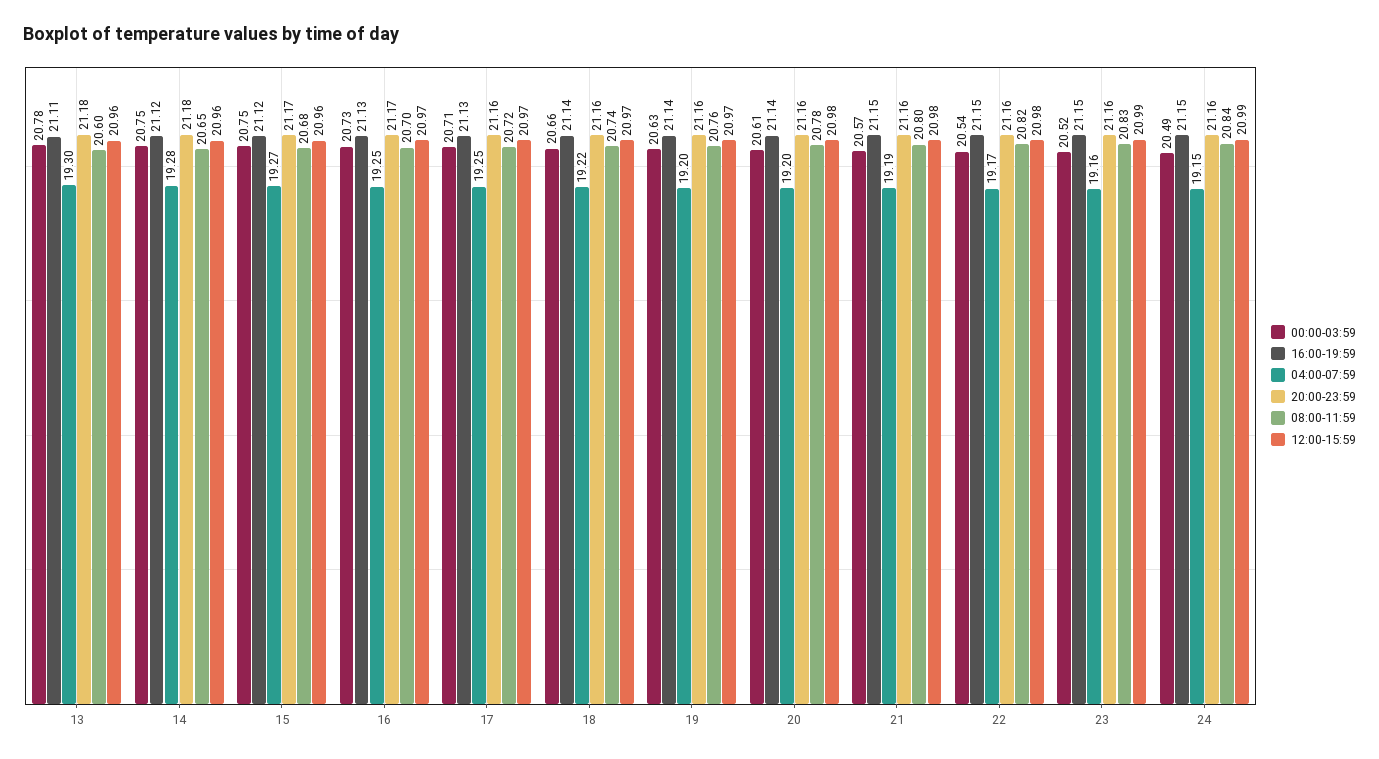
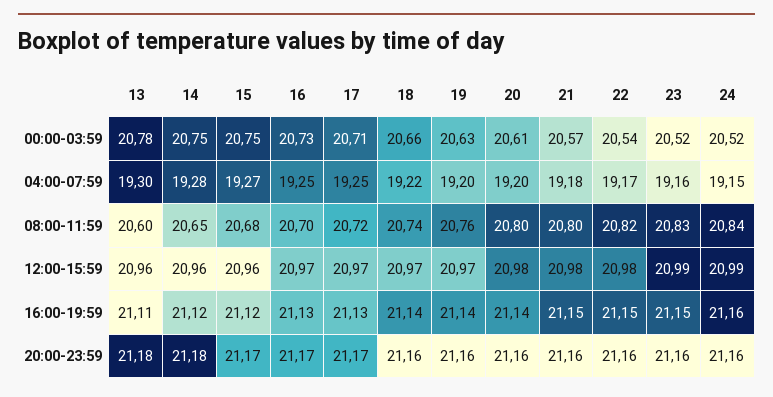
  {
    "00:00-03:59": {
      "13": 20.78,
      "14": 20.75,
      "15": 20.75,
      "16": 20.73,
      "17": 20.71,
      "18": 20.66,
      "19": 20.63,
      "20": 20.61,
      "21": 20.57,
      "22": 20.54,
      "23": 20.52,
-     "24": 20.49
+     "24": 20.52
    },
    "16:00-19:59": {
      "13": 21.11,
      "14": 21.12,
      "15": 21.12,
      "16": 21.13,
      "17": 21.13,
      "18": 21.14,
      "19": 21.14,
      "20": 21.14,
      "21": 21.15,
      "22": 21.15,
      "23": 21.15,
-     "24": 21.15
+     "24": 21.16
    },
    "04:00-07:59": {
      "13": 19.3,
      "14": 19.28,
      "15": 19.27,
      "16": 19.25,
      "17": 19.25,
      "18": 19.22,
      "19": 19.2,
      "20": 19.2,
-     "21": 19.19,
+     "21": 19.18,
      "22": 19.17,
      "23": 19.16,
      "24": 19.15
    },
    "20:00-23:59": {
      "13": 21.18,
      "14": 21.18,
      "15": 21.17,
      "16": 21.17,
-     "17": 21.16,
+     "17": 21.17,
      "18": 21.16,
      "19": 21.16,
      "20": 21.16,
      "21": 21.16,
      "22": 21.16,
      "23": 21.16,
      "24": 21.16
    },
    "08:00-11:59": {
      "13": 20.6,
      "14": 20.65,
      "15": 20.68,
      "16": 20.7,
      "17": 20.72,
      "18": 20.74,
      "19": 20.76,
-     "20": 20.78,
+     "20": 20.8,
      "21": 20.8,
      "22": 20.82,
      "23": 20.83,
      "24": 20.84
    },
    "12:00-15:59": {
      "13": 20.96,
      "14": 20.96,
      "15": 20.96,
      "16": 20.97,
      "17": 20.97,
      "18": 20.97,
      "19": 20.97,
      "20": 20.98,
      "21": 20.98,
      "22": 20.98,
      "23": 20.99,
      "24": 20.99
    }
  }

